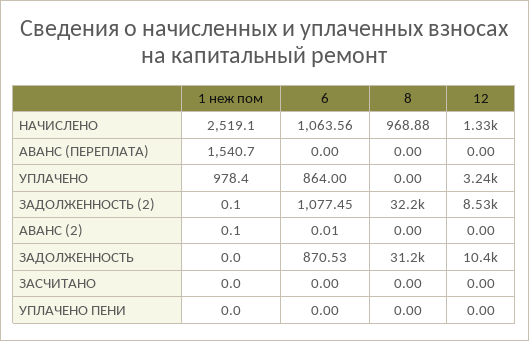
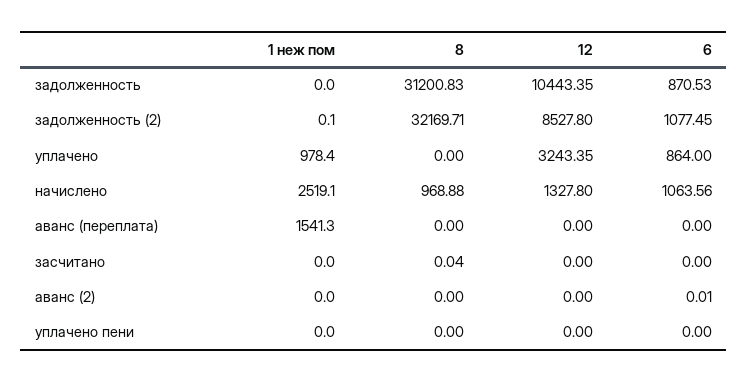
  {
    "1 неж пом": {
      "НАЧИСЛЕНО": 2519.1,
-     "АВАНС (ПЕРЕПЛАТА)": 1540.7,
+     "АВАНС (ПЕРЕПЛАТА)": 1541.3,
      "УПЛАЧЕНО": 978.4,
      "ЗАДОЛЖЕННОСТЬ (2)": 0.1,
-     "АВАНС (2)": 0.1,
+     "АВАНС (2)": 0,
      "ЗАДОЛЖЕННОСТЬ": 0,
      "ЗАСЧИТАНО": 0,
      "УПЛАЧЕНО ПЕНИ": 0
    },
    "6": {
      "НАЧИСЛЕНО": 1063.56,
      "АВАНС (ПЕРЕПЛАТА)": 0,
      "УПЛАЧЕНО": 864,
      "ЗАДОЛЖЕННОСТЬ (2)": 1077.45,
      "АВАНС (2)": 0.01,
      "ЗАДОЛЖЕННОСТЬ": 870.53,
      "ЗАСЧИТАНО": 0,
      "УПЛАЧЕНО ПЕНИ": 0
    },
    "8": {
      "НАЧИСЛЕНО": 968.88,
      "АВАНС (ПЕРЕПЛАТА)": 0,
      "УПЛАЧЕНО": 0,
      "ЗАДОЛЖЕННОСТЬ (2)": 32169.71,
      "АВАНС (2)": 0,
      "ЗАДОЛЖЕННОСТЬ": 31200.83,
-     "ЗАСЧИТАНО": 0,
+     "ЗАСЧИТАНО": 0.04,
      "УПЛАЧЕНО ПЕНИ": 0
    },
    "12": {
      "НАЧИСЛЕНО": 1327.8,
      "АВАНС (ПЕРЕПЛАТА)": 0,
      "УПЛАЧЕНО": 3243.35,
      "ЗАДОЛЖЕННОСТЬ (2)": 8527.8,
      "АВАНС (2)": 0,
      "ЗАДОЛЖЕННОСТЬ": 10443.35,
      "ЗАСЧИТАНО": 0,
      "УПЛАЧЕНО ПЕНИ": 0
    }
  }

